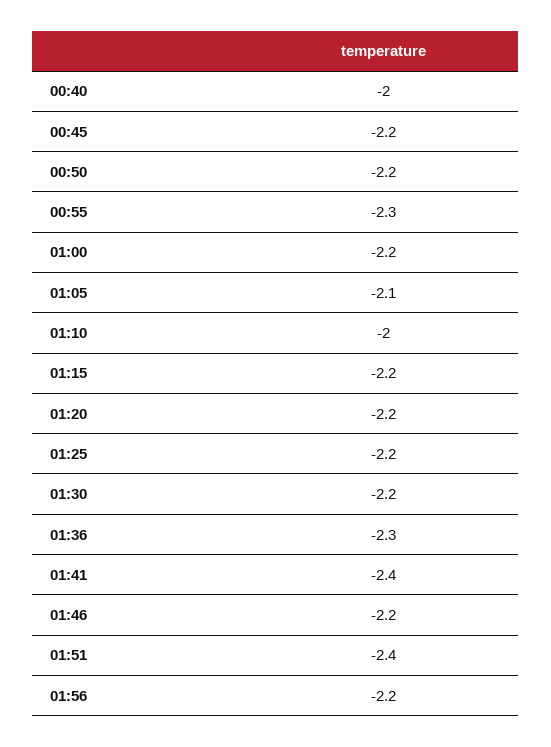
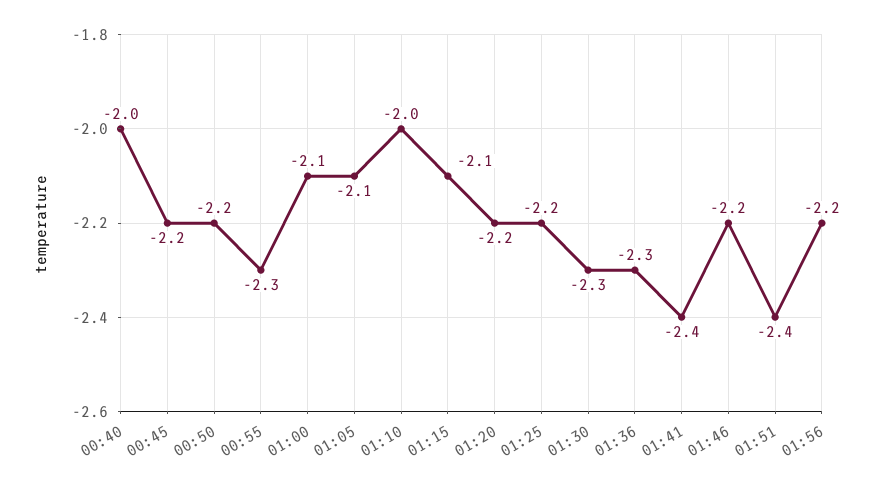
  {
    "00:40": -2,
    "00:45": -2.2,
    "00:50": -2.2,
    "00:55": -2.3,
-   "01:00": -2.2,
+   "01:00": -2.1,
    "01:05": -2.1,
    "01:10": -2,
-   "01:15": -2.2,
+   "01:15": -2.1,
    "01:20": -2.2,
    "01:25": -2.2,
-   "01:30": -2.2,
+   "01:30": -2.3,
    "01:36": -2.3,
    "01:41": -2.4,
    "01:46": -2.2,
    "01:51": -2.4,
    "01:56": -2.2
  }

